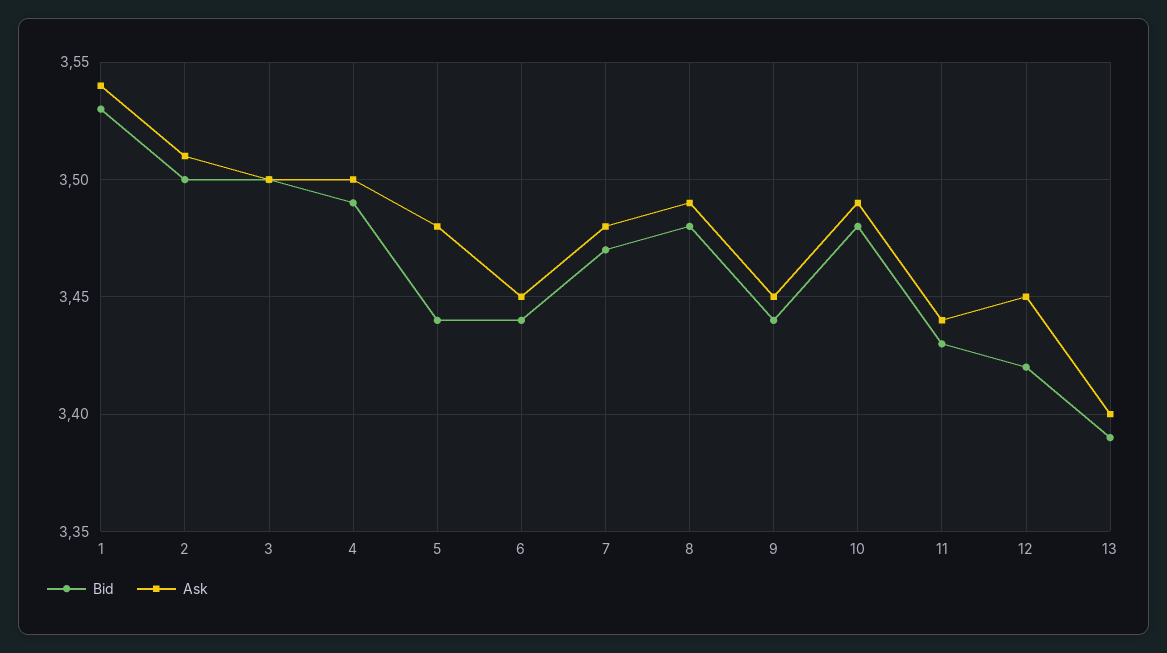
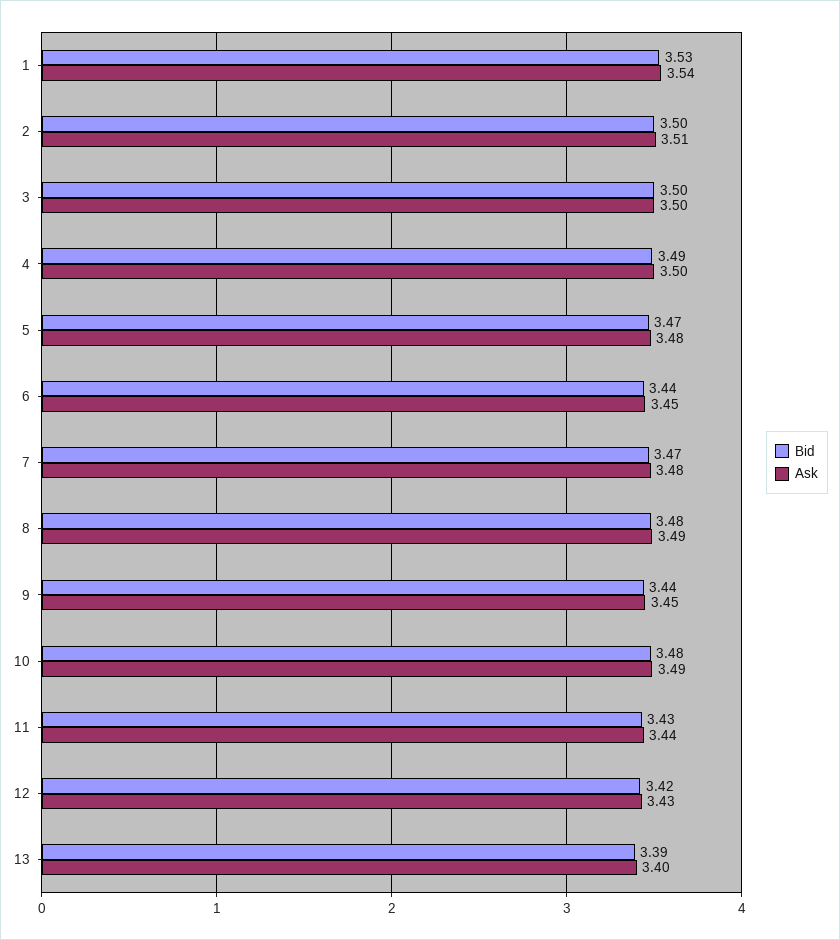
  {
    "Bid": {
      "1": 3.53,
      "2": 3.5,
      "3": 3.5,
      "4": 3.49,
-     "5": 3.44,
+     "5": 3.47,
      "6": 3.44,
      "7": 3.47,
      "8": 3.48,
      "9": 3.44,
      "10": 3.48,
      "11": 3.43,
      "12": 3.42,
      "13": 3.39
    },
    "Ask": {
      "1": 3.54,
      "2": 3.51,
      "3": 3.5,
      "4": 3.5,
      "5": 3.48,
      "6": 3.45,
      "7": 3.48,
      "8": 3.49,
      "9": 3.45,
      "10": 3.49,
      "11": 3.44,
-     "12": 3.45,
+     "12": 3.43,
      "13": 3.4
    }
  }

